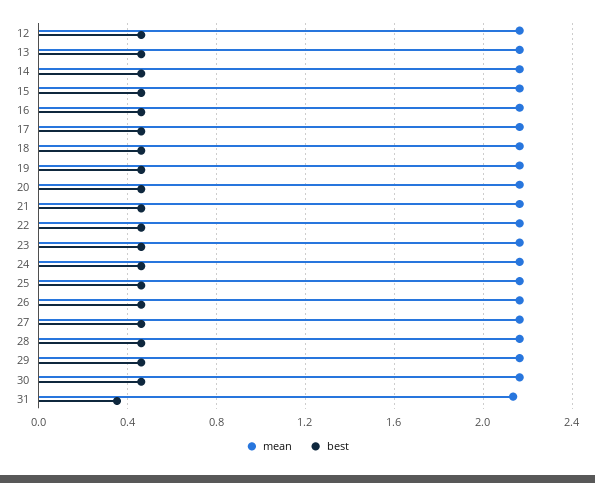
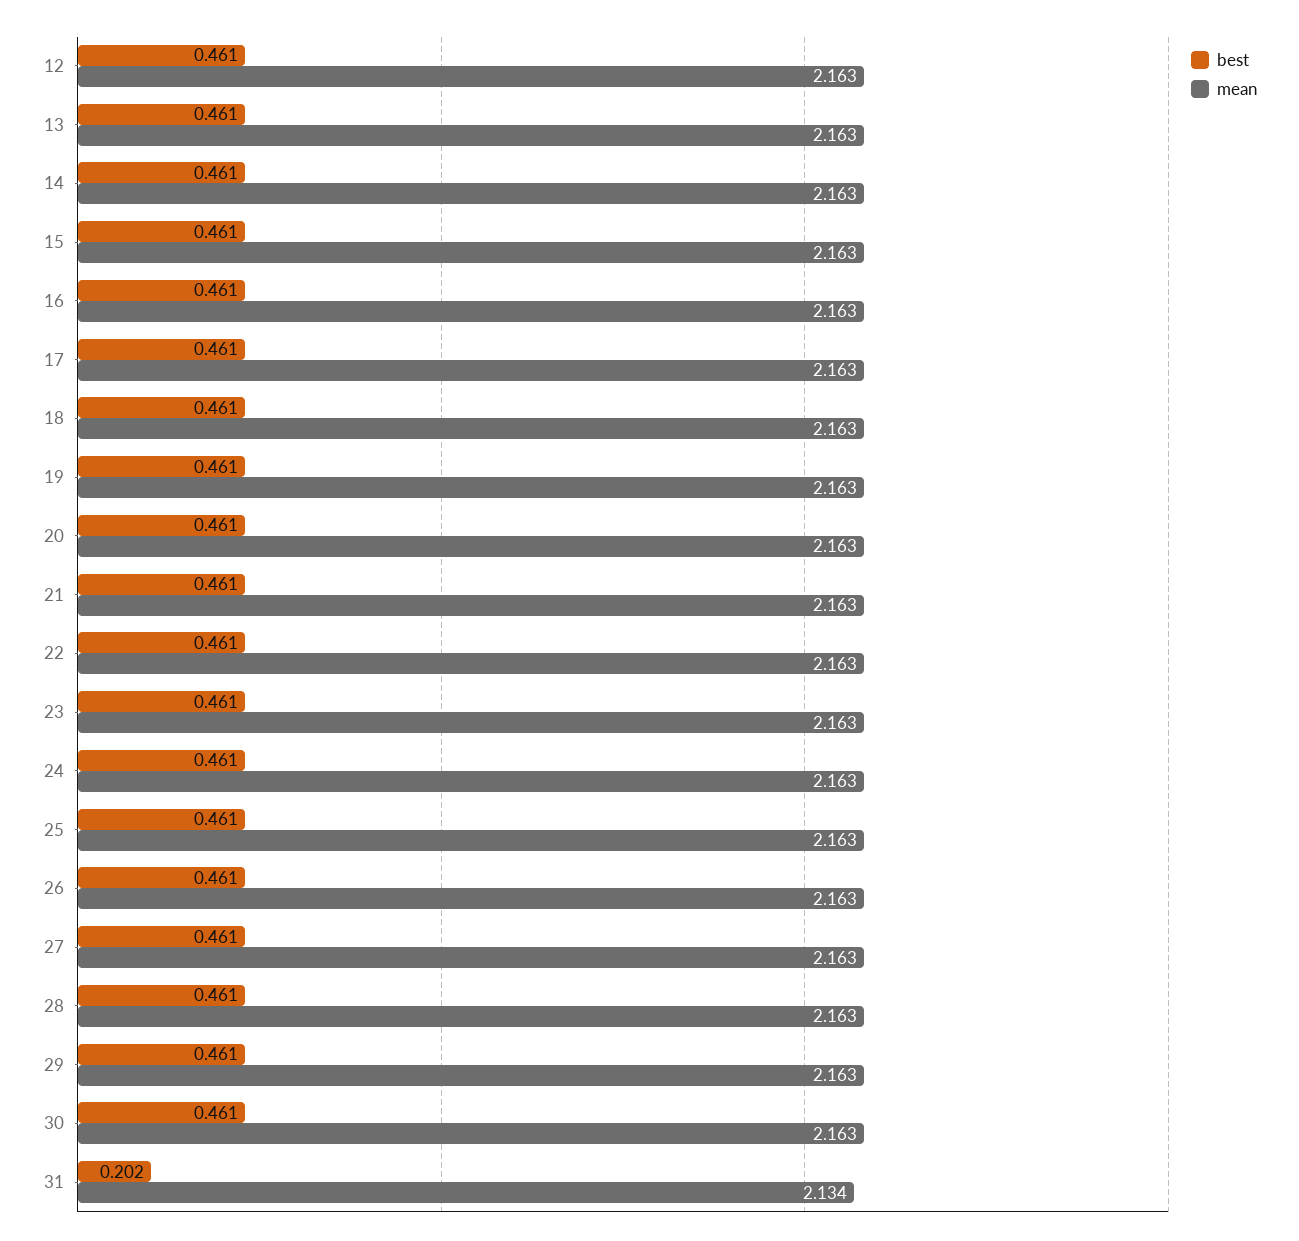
  {
    "mean": {
      "12": 2.163,
      "13": 2.163,
      "14": 2.163,
      "15": 2.163,
      "16": 2.163,
      "17": 2.163,
      "18": 2.163,
      "19": 2.163,
      "20": 2.163,
      "21": 2.163,
      "22": 2.163,
      "23": 2.163,
      "24": 2.163,
      "25": 2.163,
      "26": 2.163,
      "27": 2.163,
      "28": 2.163,
      "29": 2.163,
      "30": 2.163,
      "31": 2.134
    },
    "best": {
      "12": 0.461,
      "13": 0.461,
      "14": 0.461,
      "15": 0.461,
      "16": 0.461,
      "17": 0.461,
      "18": 0.461,
      "19": 0.461,
      "20": 0.461,
      "21": 0.461,
      "22": 0.461,
      "23": 0.461,
      "24": 0.461,
      "25": 0.461,
      "26": 0.461,
      "27": 0.461,
      "28": 0.461,
      "29": 0.461,
      "30": 0.461,
-     "31": 0.35
+     "31": 0.202
    }
  }

